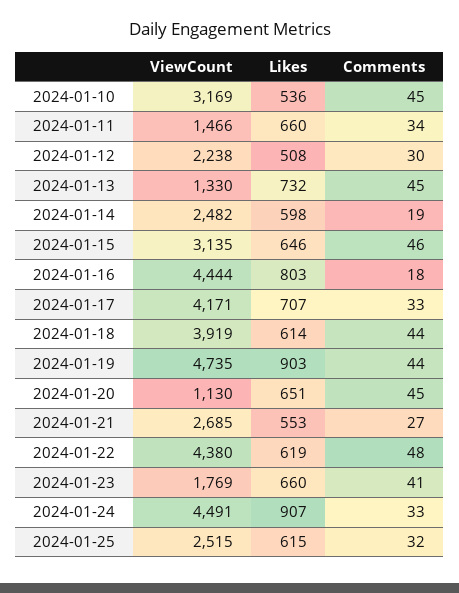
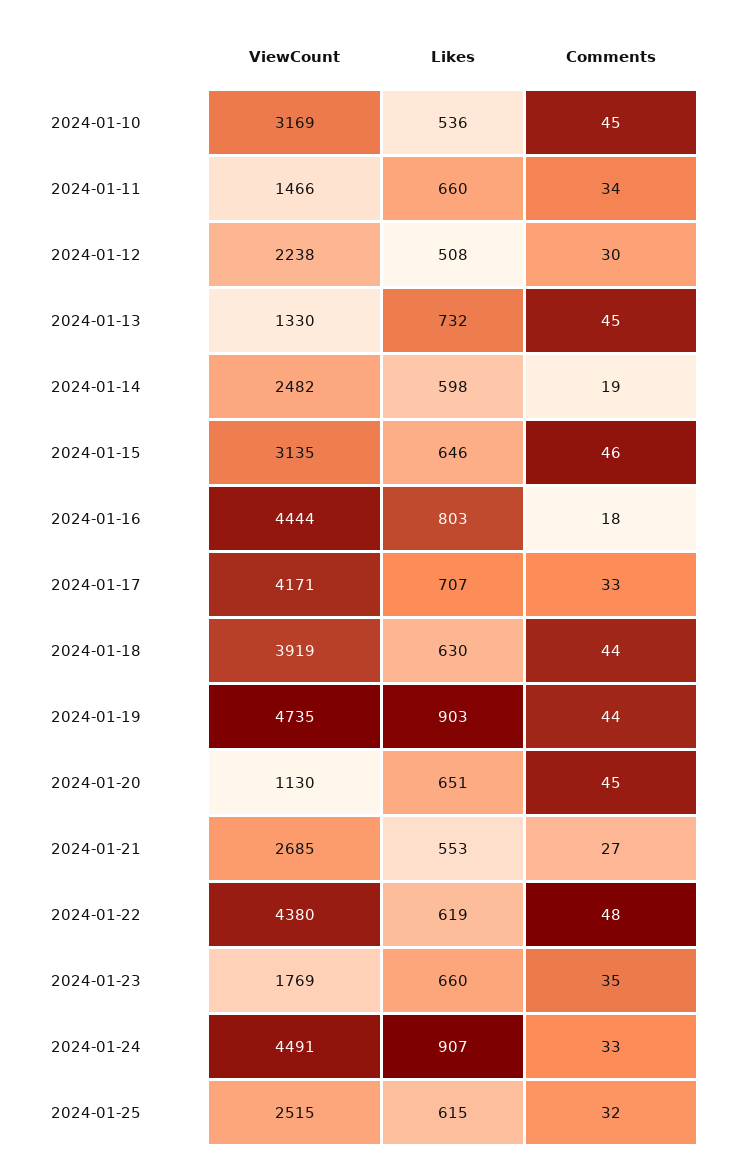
  {
    "ViewCount": {
      "2024-01-10": 3169,
      "2024-01-11": 1466,
      "2024-01-12": 2238,
      "2024-01-13": 1330,
      "2024-01-14": 2482,
      "2024-01-15": 3135,
      "2024-01-16": 4444,
      "2024-01-17": 4171,
      "2024-01-18": 3919,
      "2024-01-19": 4735,
      "2024-01-20": 1130,
      "2024-01-21": 2685,
      "2024-01-22": 4380,
      "2024-01-23": 1769,
      "2024-01-24": 4491,
      "2024-01-25": 2515
    },
    "Likes": {
      "2024-01-10": 536,
      "2024-01-11": 660,
      "2024-01-12": 508,
      "2024-01-13": 732,
      "2024-01-14": 598,
      "2024-01-15": 646,
      "2024-01-16": 803,
      "2024-01-17": 707,
-     "2024-01-18": 614,
+     "2024-01-18": 630,
      "2024-01-19": 903,
      "2024-01-20": 651,
      "2024-01-21": 553,
      "2024-01-22": 619,
      "2024-01-23": 660,
      "2024-01-24": 907,
      "2024-01-25": 615
    },
    "Comments": {
      "2024-01-10": 45,
      "2024-01-11": 34,
      "2024-01-12": 30,
      "2024-01-13": 45,
      "2024-01-14": 19,
      "2024-01-15": 46,
      "2024-01-16": 18,
      "2024-01-17": 33,
      "2024-01-18": 44,
      "2024-01-19": 44,
      "2024-01-20": 45,
      "2024-01-21": 27,
      "2024-01-22": 48,
-     "2024-01-23": 41,
+     "2024-01-23": 35,
      "2024-01-24": 33,
      "2024-01-25": 32
    }
  }

